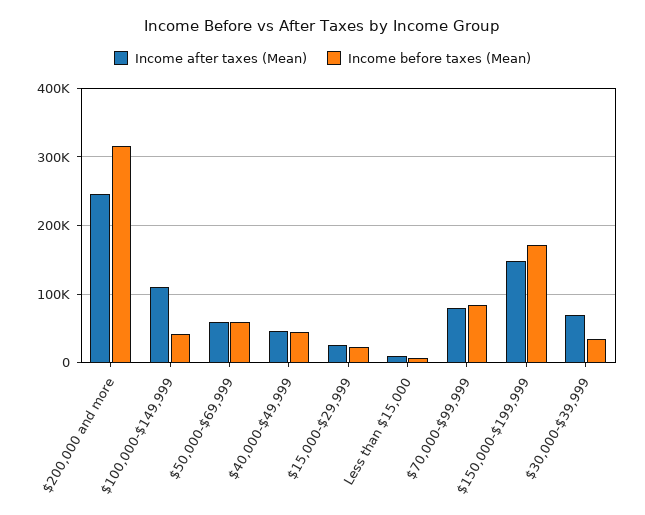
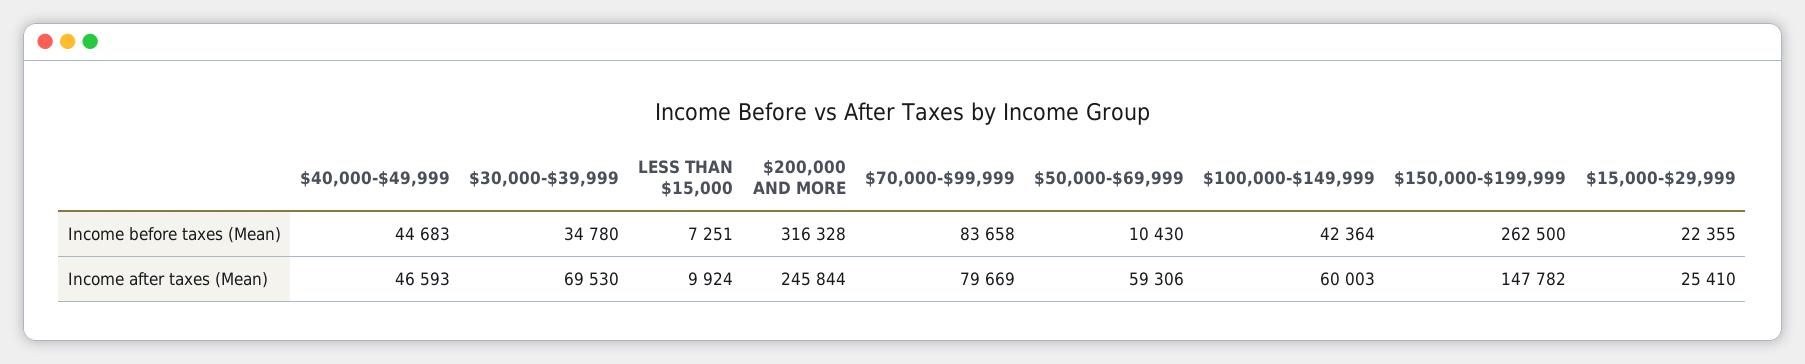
  {
    "Income after taxes (Mean)": {
      "$200,000 and more": 245844,
-     "$100,000-$149,999": 110000,
+     "$100,000-$149,999": 60003,
      "$50,000-$69,999": 59306,
      "$40,000-$49,999": 46593,
      "$15,000-$29,999": 25410,
      "Less than $15,000": 9924,
      "$70,000-$99,999": 79669,
      "$150,000-$199,999": 147782,
      "$30,000-$39,999": 69530
    },
    "Income before taxes (Mean)": {
      "$200,000 and more": 316328,
      "$100,000-$149,999": 42364,
-     "$50,000-$69,999": 60000,
+     "$50,000-$69,999": 10430,
      "$40,000-$49,999": 44683,
      "$15,000-$29,999": 22355,
      "Less than $15,000": 7251,
      "$70,000-$99,999": 83658,
-     "$150,000-$199,999": 170000,
+     "$150,000-$199,999": 262500,
      "$30,000-$39,999": 34780
    }
  }

